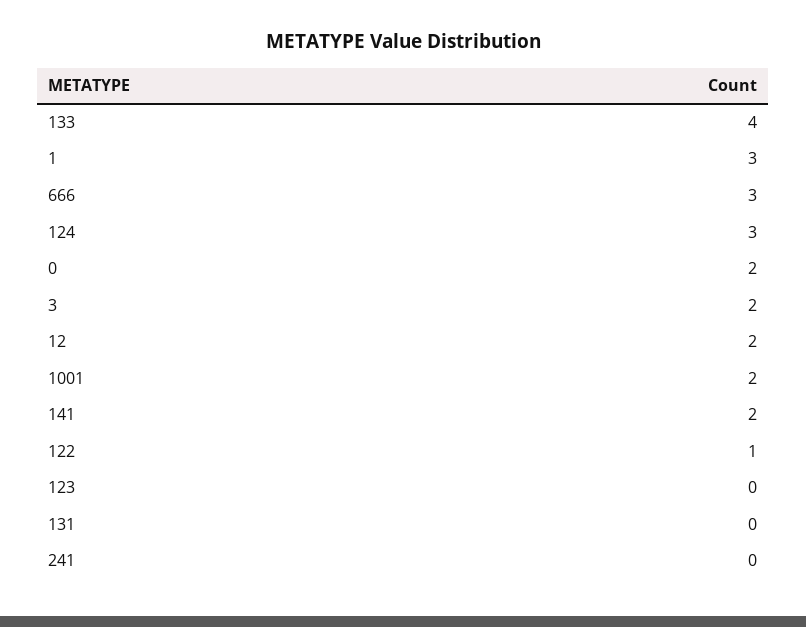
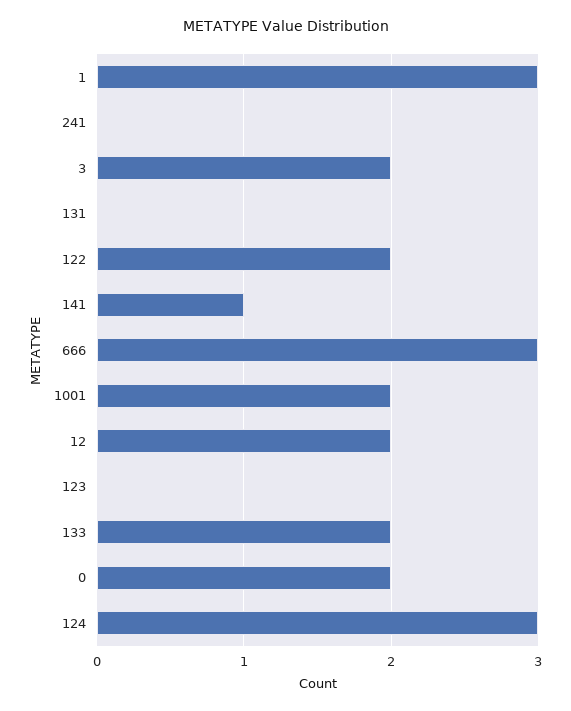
  {
-   "133": 4,
+   "133": 2,
    "1": 3,
    "666": 3,
    "124": 3,
    "0": 2,
    "3": 2,
    "12": 2,
    "1001": 2,
-   "141": 2,
+   "141": 1,
-   "122": 1,
+   "122": 2,
    "123": 0,
    "131": 0,
    "241": 0
  }

